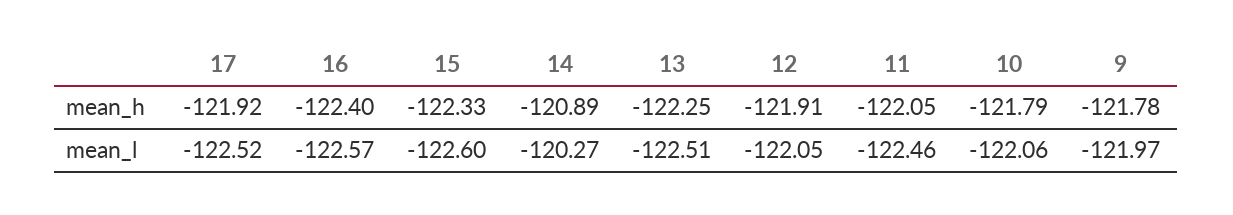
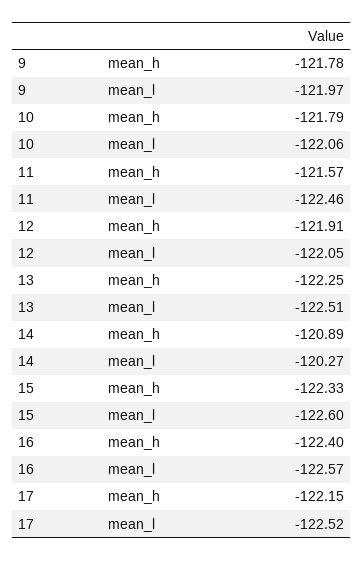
  {
    "17": {
-     "mean_h": -121.92,
+     "mean_h": -122.15,
      "mean_l": -122.52
    },
    "16": {
      "mean_h": -122.4,
      "mean_l": -122.57
    },
    "15": {
      "mean_h": -122.33,
      "mean_l": -122.6
    },
    "14": {
      "mean_h": -120.89,
      "mean_l": -120.27
    },
    "13": {
      "mean_h": -122.25,
      "mean_l": -122.51
    },
    "12": {
      "mean_h": -121.91,
      "mean_l": -122.05
    },
    "11": {
-     "mean_h": -122.05,
+     "mean_h": -121.57,
      "mean_l": -122.46
    },
    "10": {
      "mean_h": -121.79,
      "mean_l": -122.06
    },
    "9": {
      "mean_h": -121.78,
      "mean_l": -121.97
    }
  }

